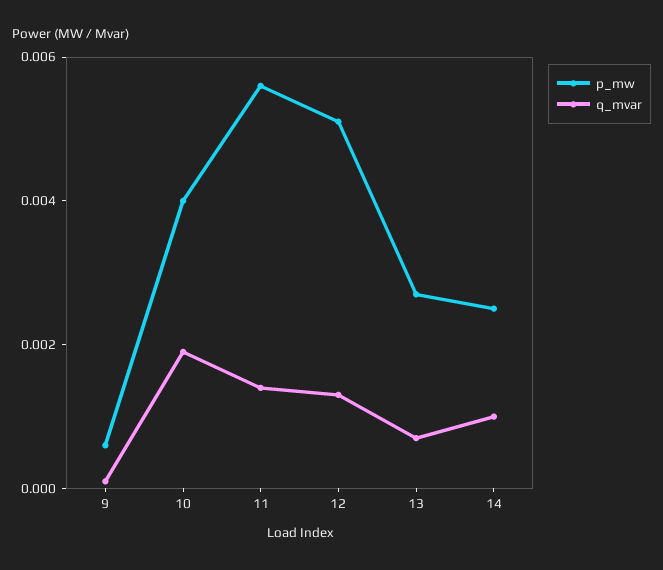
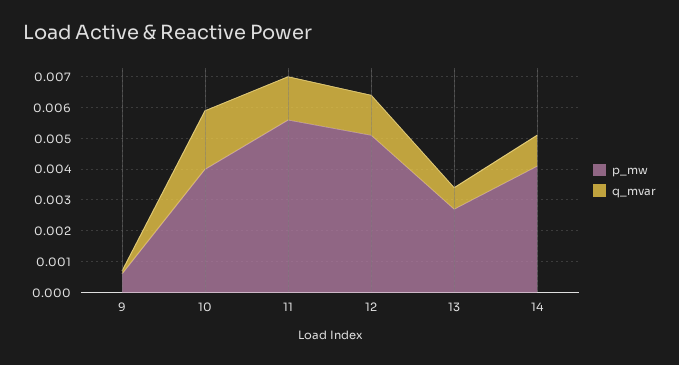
  {
    "p_mw": {
      "9": 0.0005,
      "10": 0.004,
      "11": 0.0055,
      "12": 0.005,
      "13": 0.0025,
-     "14": 0.0025
+     "14": 0.004
    },
    "q_mvar": {
      "9": 0,
      "10": 0.002,
      "11": 0.0015,
      "12": 0.0015,
      "13": 0.0005,
      "14": 0.001
    }
  }

